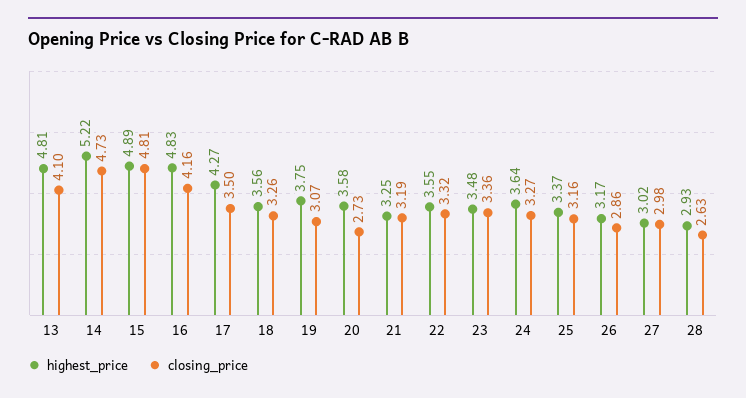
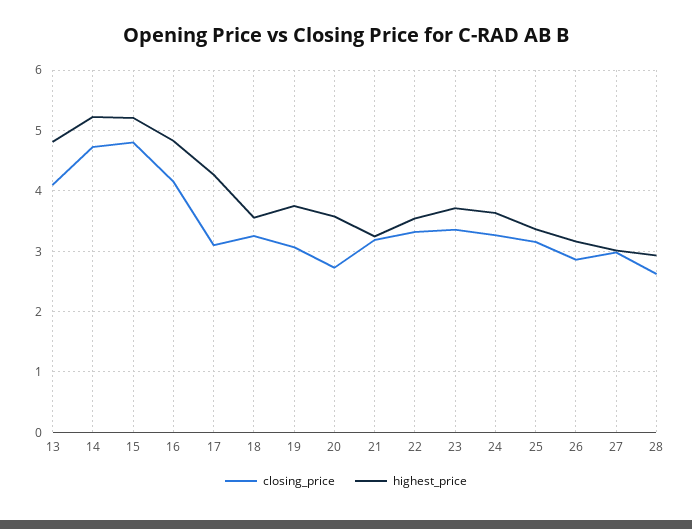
  {
    "highest_price": {
      "13": 4.81,
      "14": 5.22,
-     "15": 4.89,
+     "15": 5.2,
      "16": 4.83,
      "17": 4.27,
      "18": 3.56,
      "19": 3.75,
      "20": 3.58,
      "21": 3.25,
      "22": 3.55,
-     "23": 3.48,
+     "23": 3.7,
      "24": 3.64,
      "25": 3.37,
      "26": 3.17,
      "27": 3.02,
      "28": 2.93
    },
    "closing_price": {
      "13": 4.1,
      "14": 4.73,
      "15": 4.81,
      "16": 4.16,
-     "17": 3.5,
+     "17": 3.1,
      "18": 3.26,
      "19": 3.07,
      "20": 2.73,
      "21": 3.19,
      "22": 3.32,
      "23": 3.36,
      "24": 3.27,
      "25": 3.16,
      "26": 2.86,
      "27": 2.98,
      "28": 2.63
    }
  }

